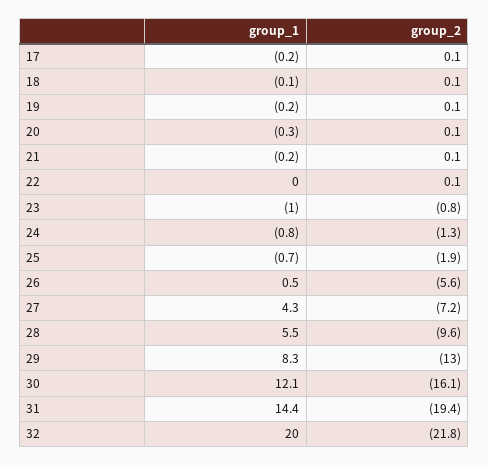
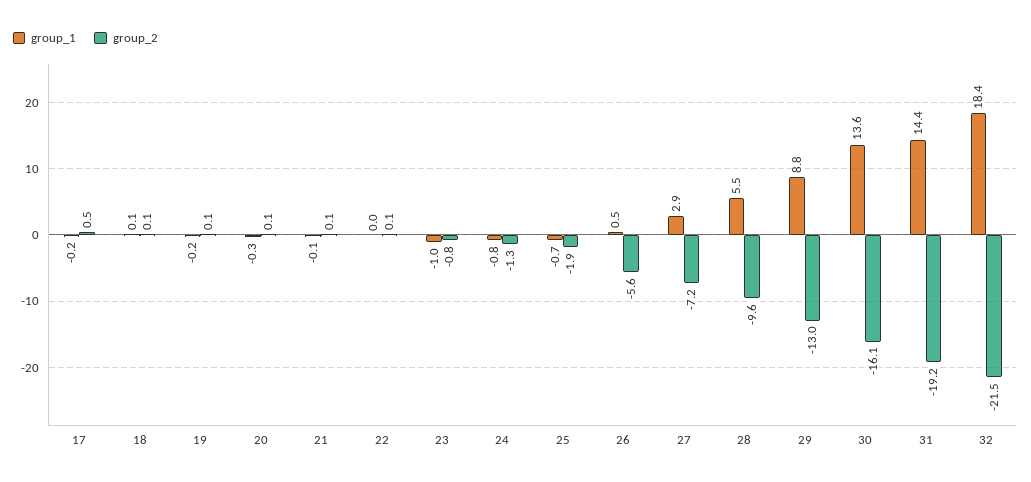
  {
    "group_1": {
      "17": -0.2,
-     "18": -0.1,
+     "18": 0.1,
      "19": -0.2,
      "20": -0.3,
-     "21": -0.2,
+     "21": -0.1,
      "22": 0,
      "23": -1,
      "24": -0.8,
      "25": -0.7,
      "26": 0.5,
-     "27": 4.3,
+     "27": 2.9,
      "28": 5.5,
-     "29": 8.3,
+     "29": 8.8,
-     "30": 12.1,
+     "30": 13.6,
      "31": 14.4,
-     "32": 20
+     "32": 18.4
    },
    "group_2": {
-     "17": 0.1,
+     "17": 0.5,
      "18": 0.1,
      "19": 0.1,
      "20": 0.1,
      "21": 0.1,
      "22": 0.1,
      "23": -0.8,
      "24": -1.3,
      "25": -1.9,
      "26": -5.6,
      "27": -7.2,
      "28": -9.6,
      "29": -13,
      "30": -16.1,
-     "31": -19.4,
+     "31": -19.2,
-     "32": -21.8
+     "32": -21.5
    }
  }

